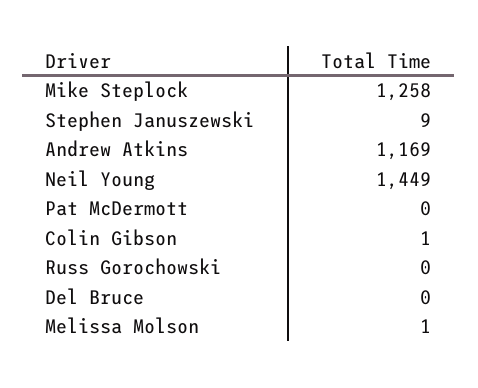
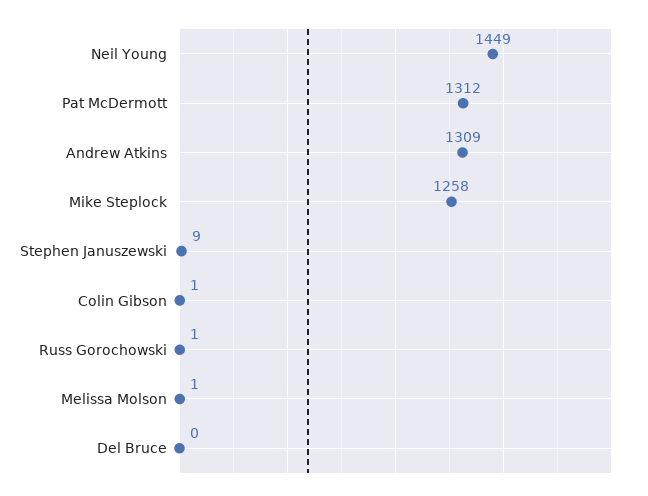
  {
    "Mike Steplock": 1258,
    "Stephen Januszewski": 9,
-   "Andrew Atkins": 1169,
+   "Andrew Atkins": 1309,
    "Neil Young": 1449,
-   "Pat McDermott": 0,
+   "Pat McDermott": 1312,
    "Colin Gibson": 1,
-   "Russ Gorochowski": 0,
+   "Russ Gorochowski": 1,
    "Del Bruce": 0,
    "Melissa Molson": 1
  }

